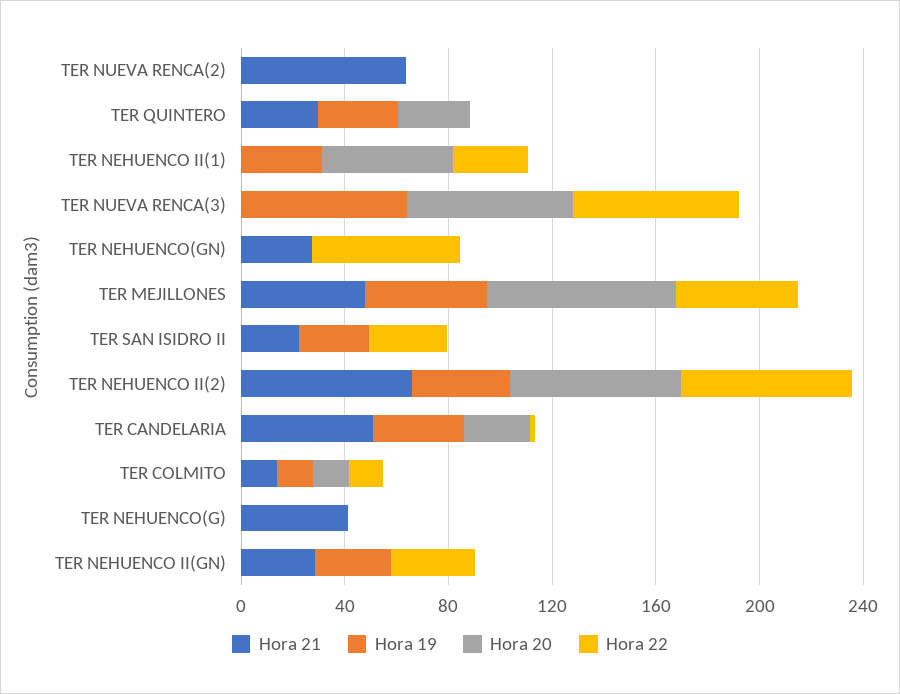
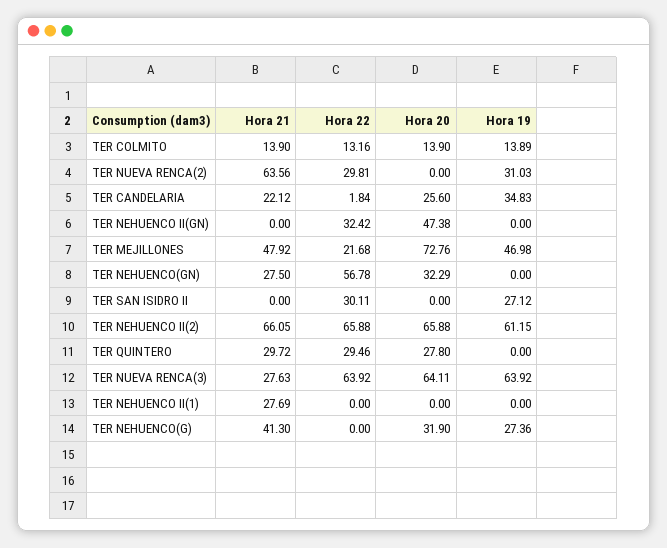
  {
    "Hora 21": {
      "TER NUEVA RENCA(2)": 63.56,
      "TER QUINTERO": 29.72,
-     "TER NEHUENCO II(1)": 0,
+     "TER NEHUENCO II(1)": 27.69,
-     "TER NUEVA RENCA(3)": 0,
+     "TER NUEVA RENCA(3)": 27.63,
      "TER NEHUENCO(GN)": 27.5,
      "TER MEJILLONES": 47.92,
-     "TER SAN ISIDRO II": 20,
+     "TER SAN ISIDRO II": 0,
      "TER NEHUENCO II(2)": 66.05,
-     "TER CANDELARIA": 50,
+     "TER CANDELARIA": 22.12,
      "TER COLMITO": 13.9,
      "TER NEHUENCO(G)": 41.3,
-     "TER NEHUENCO II(GN)": 30
+     "TER NEHUENCO II(GN)": 0
    },
    "Hora 19": {
-     "TER NUEVA RENCA(2)": 0,
+     "TER NUEVA RENCA(2)": 31.03,
-     "TER QUINTERO": 30,
+     "TER QUINTERO": 0,
-     "TER NEHUENCO II(1)": 30,
+     "TER NEHUENCO II(1)": 0,
      "TER NUEVA RENCA(3)": 63.92,
      "TER NEHUENCO(GN)": 0,
      "TER MEJILLONES": 46.98,
      "TER SAN ISIDRO II": 27.12,
-     "TER NEHUENCO II(2)": 40,
+     "TER NEHUENCO II(2)": 61.15,
      "TER CANDELARIA": 34.83,
      "TER COLMITO": 13.89,
-     "TER NEHUENCO(G)": 0,
+     "TER NEHUENCO(G)": 27.36,
-     "TER NEHUENCO II(GN)": 30
+     "TER NEHUENCO II(GN)": 0
    },
    "Hora 20": {
      "TER NUEVA RENCA(2)": 0,
      "TER QUINTERO": 27.8,
-     "TER NEHUENCO II(1)": 50,
+     "TER NEHUENCO II(1)": 0,
      "TER NUEVA RENCA(3)": 64.11,
-     "TER NEHUENCO(GN)": 0,
+     "TER NEHUENCO(GN)": 32.29,
      "TER MEJILLONES": 72.76,
      "TER SAN ISIDRO II": 0,
      "TER NEHUENCO II(2)": 65.88,
      "TER CANDELARIA": 25.6,
      "TER COLMITO": 13.9,
-     "TER NEHUENCO(G)": 0,
+     "TER NEHUENCO(G)": 31.9,
-     "TER NEHUENCO II(GN)": 0
+     "TER NEHUENCO II(GN)": 47.38
    },
    "Hora 22": {
-     "TER NUEVA RENCA(2)": 0,
+     "TER NUEVA RENCA(2)": 29.81,
-     "TER QUINTERO": 0,
+     "TER QUINTERO": 29.46,
-     "TER NEHUENCO II(1)": 30,
+     "TER NEHUENCO II(1)": 0,
      "TER NUEVA RENCA(3)": 63.92,
      "TER NEHUENCO(GN)": 56.78,
-     "TER MEJILLONES": 50,
+     "TER MEJILLONES": 21.68,
      "TER SAN ISIDRO II": 30.11,
      "TER NEHUENCO II(2)": 65.88,
      "TER CANDELARIA": 1.84,
      "TER COLMITO": 13.16,
      "TER NEHUENCO(G)": 0,
      "TER NEHUENCO II(GN)": 32.42
    }
  }

